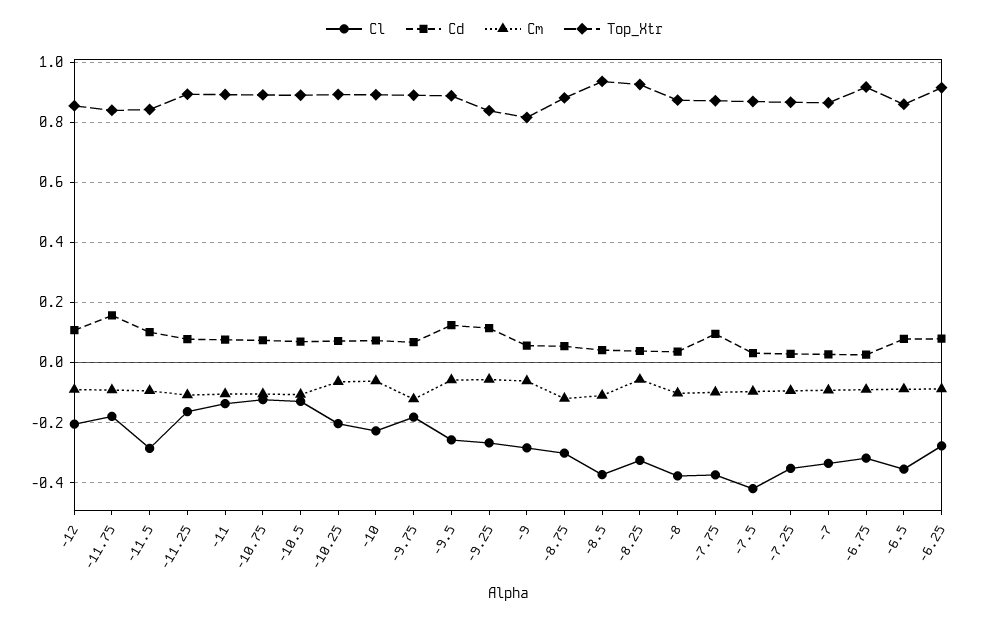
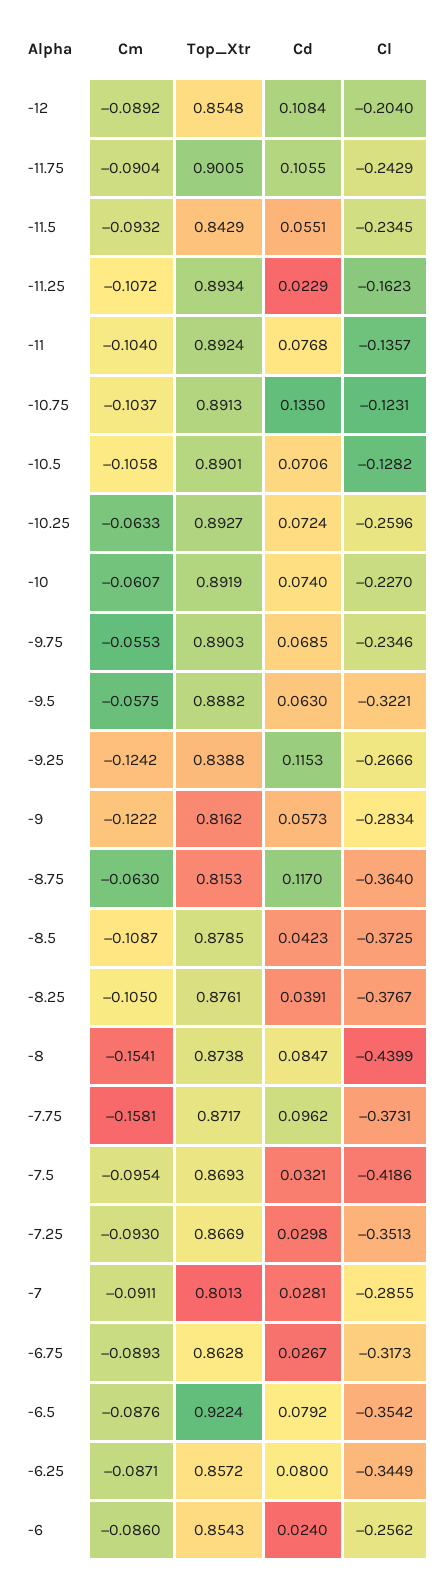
  {
    "Cl": {
      "-12": -0.204,
-     "-11.75": -0.18,
+     "-11.75": -0.2429,
-     "-11.5": -0.28,
+     "-11.5": -0.2345,
      "-11.25": -0.1623,
      "-11": -0.1357,
      "-10.75": -0.1231,
      "-10.5": -0.1282,
-     "-10.25": -0.2,
+     "-10.25": -0.2596,
      "-10": -0.227,
-     "-9.75": -0.18,
+     "-9.75": -0.2346,
-     "-9.5": -0.26,
+     "-9.5": -0.3221,
      "-9.25": -0.2666,
      "-9": -0.2834,
-     "-8.75": -0.3,
+     "-8.75": -0.364,
      "-8.5": -0.3725,
-     "-8.25": -0.32,
+     "-8.25": -0.3767,
-     "-8": -0.38,
+     "-8": -0.4399,
      "-7.75": -0.3731,
      "-7.5": -0.4186,
      "-7.25": -0.3513,
-     "-7": -0.34,
+     "-7": -0.2855,
      "-6.75": -0.3173,
      "-6.5": -0.3542,
-     "-6.25": -0.28
+     "-6.25": -0.3449,
+     "-6": -0.2562
    },
    "Cd": {
      "-12": 0.1084,
-     "-11.75": 0.16,
+     "-11.75": 0.1055,
-     "-11.5": 0.1,
+     "-11.5": 0.0551,
-     "-11.25": 0.08,
+     "-11.25": 0.0229,
      "-11": 0.0768,
-     "-10.75": 0.08,
+     "-10.75": 0.135,
      "-10.5": 0.0706,
      "-10.25": 0.0724,
      "-10": 0.074,
      "-9.75": 0.0685,
-     "-9.5": 0.12,
+     "-9.5": 0.063,
      "-9.25": 0.1153,
      "-9": 0.0573,
-     "-8.75": 0.06,
+     "-8.75": 0.117,
      "-8.5": 0.0423,
      "-8.25": 0.0391,
-     "-8": 0.04,
+     "-8": 0.0847,
      "-7.75": 0.0962,
      "-7.5": 0.0321,
      "-7.25": 0.0298,
      "-7": 0.0281,
      "-6.75": 0.0267,
      "-6.5": 0.0792,
-     "-6.25": 0.08
+     "-6.25": 0.08,
+     "-6": 0.024
    },
    "Cm": {
      "-12": -0.0892,
      "-11.75": -0.0904,
      "-11.5": -0.0932,
      "-11.25": -0.1072,
      "-11": -0.104,
      "-10.75": -0.1037,
      "-10.5": -0.1058,
      "-10.25": -0.0633,
      "-10": -0.0607,
-     "-9.75": -0.12,
+     "-9.75": -0.0553,
      "-9.5": -0.0575,
-     "-9.25": -0.06,
+     "-9.25": -0.1242,
-     "-9": -0.06,
+     "-9": -0.1222,
-     "-8.75": -0.12,
+     "-8.75": -0.063,
      "-8.5": -0.1087,
-     "-8.25": -0.06,
+     "-8.25": -0.105,
-     "-8": -0.1,
+     "-8": -0.1541,
-     "-7.75": -0.1,
+     "-7.75": -0.1581,
      "-7.5": -0.0954,
      "-7.25": -0.093,
      "-7": -0.0911,
      "-6.75": -0.0893,
      "-6.5": -0.0876,
-     "-6.25": -0.0871
+     "-6.25": -0.0871,
+     "-6": -0.086
    },
    "Top_Xtr": {
      "-12": 0.8548,
-     "-11.75": 0.84,
+     "-11.75": 0.9005,
      "-11.5": 0.8429,
      "-11.25": 0.8934,
      "-11": 0.8924,
      "-10.75": 0.8913,
      "-10.5": 0.8901,
      "-10.25": 0.8927,
      "-10": 0.8919,
      "-9.75": 0.8903,
      "-9.5": 0.8882,
      "-9.25": 0.8388,
      "-9": 0.8162,
-     "-8.75": 0.88,
+     "-8.75": 0.8153,
-     "-8.5": 0.94,
+     "-8.5": 0.8785,
-     "-8.25": 0.92,
+     "-8.25": 0.8761,
      "-8": 0.8738,
      "-7.75": 0.8717,
      "-7.5": 0.8693,
      "-7.25": 0.8669,
-     "-7": 0.86,
+     "-7": 0.8013,
-     "-6.75": 0.92,
+     "-6.75": 0.8628,
-     "-6.5": 0.86,
+     "-6.5": 0.9224,
-     "-6.25": 0.92
+     "-6.25": 0.8572,
+     "-6": 0.8543
    }
  }

